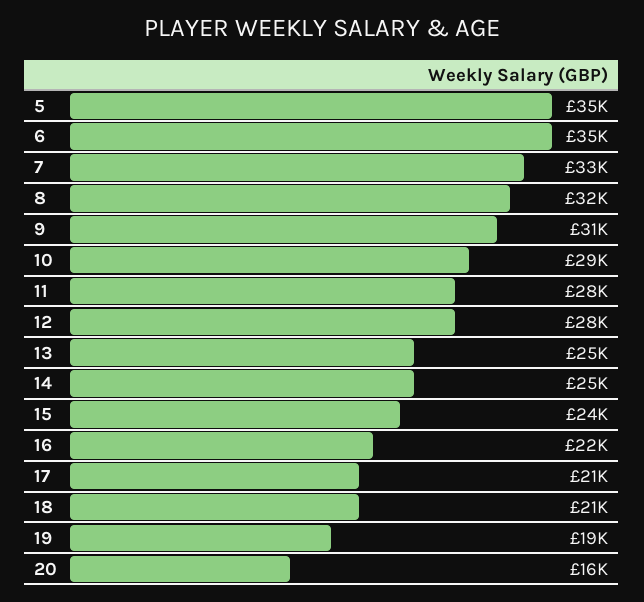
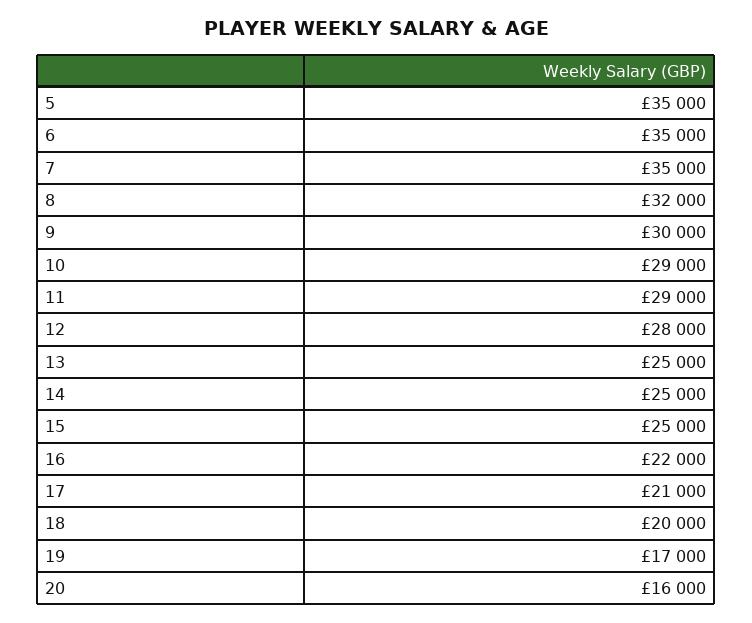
  {
    "5": 35000,
    "6": 35000,
-   "7": 33000,
+   "7": 35000,
    "8": 32000,
-   "9": 31000,
+   "9": 30000,
    "10": 29000,
-   "11": 28000,
+   "11": 29000,
    "12": 28000,
    "13": 25000,
    "14": 25000,
-   "15": 24000,
+   "15": 25000,
    "16": 22000,
    "17": 21000,
-   "18": 21000,
+   "18": 20000,
-   "19": 19000,
+   "19": 17000,
    "20": 16000
  }

